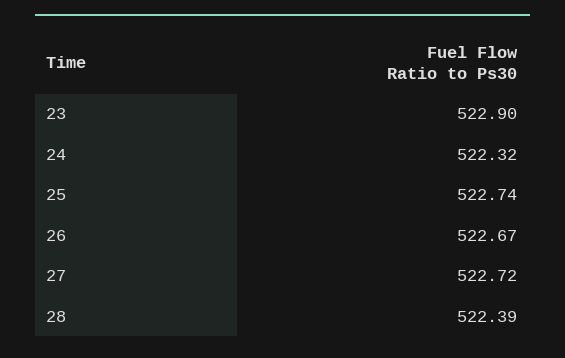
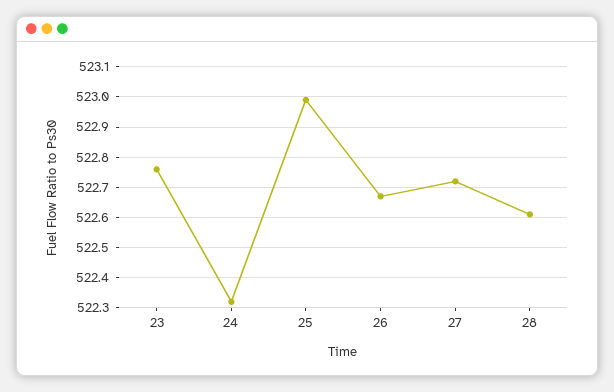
  {
-   "23": 522.9,
+   "23": 522.75,
    "24": 522.32,
-   "25": 522.74,
+   "25": 523,
    "26": 522.67,
    "27": 522.72,
-   "28": 522.39
+   "28": 522.6
  }

